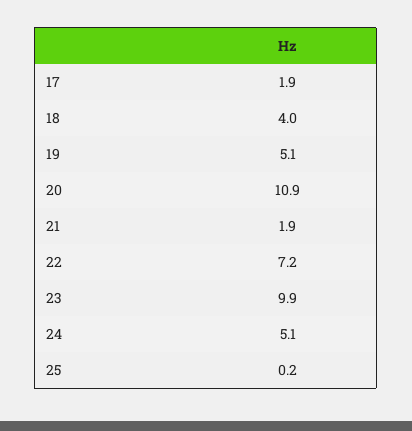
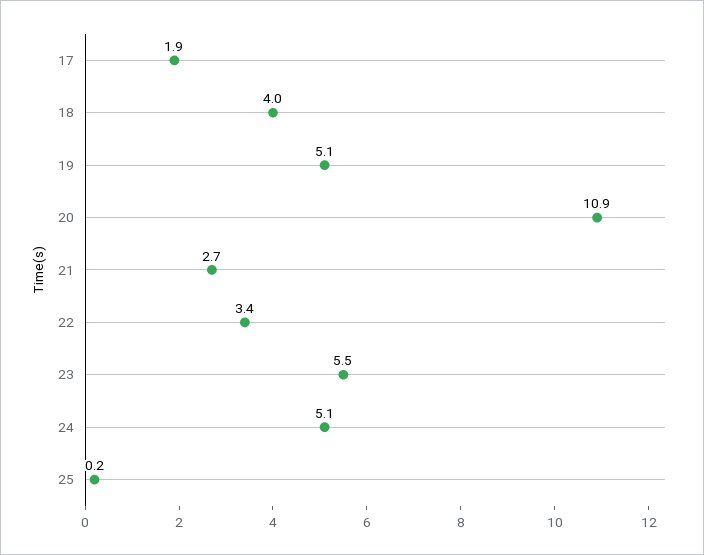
  {
    "17": 1.9,
    "18": 4,
    "19": 5.1,
    "20": 10.9,
-   "21": 1.9,
+   "21": 2.7,
-   "22": 7.2,
+   "22": 3.4,
-   "23": 9.9,
+   "23": 5.5,
    "24": 5.1,
    "25": 0.2
  }

